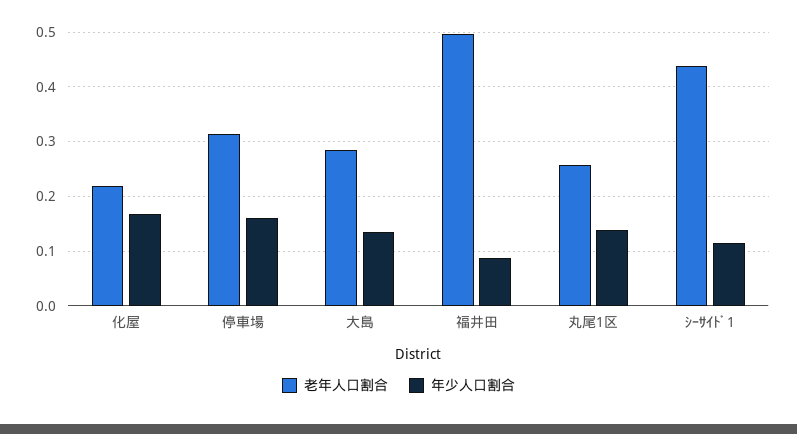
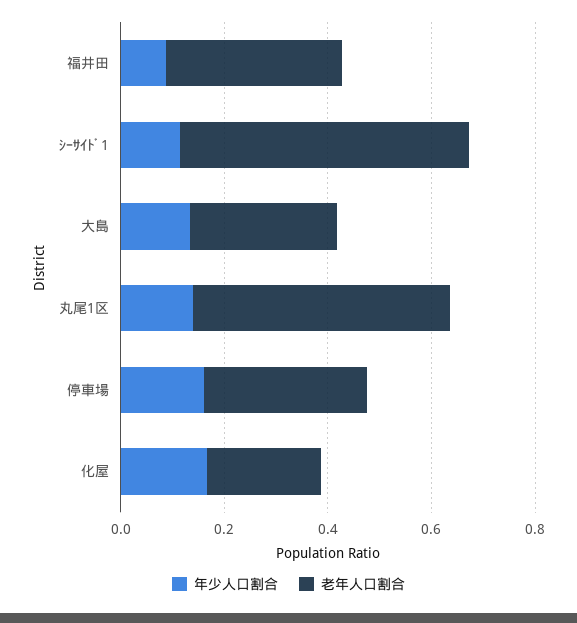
  {
    "老年人口割合": {
      "化屋": 0.22,
      "停車場": 0.32,
      "大島": 0.28,
-     "福井田": 0.5,
+     "福井田": 0.35,
-     "丸尾1区": 0.26,
+     "丸尾1区": 0.5,
-     "ｼｰｻｲﾄﾞ1": 0.44
+     "ｼｰｻｲﾄﾞ1": 0.55
    },
    "年少人口割合": {
      "化屋": 0.16,
      "停車場": 0.16,
      "大島": 0.14,
      "福井田": 0.08,
      "丸尾1区": 0.14,
      "ｼｰｻｲﾄﾞ1": 0.12
    }
  }

